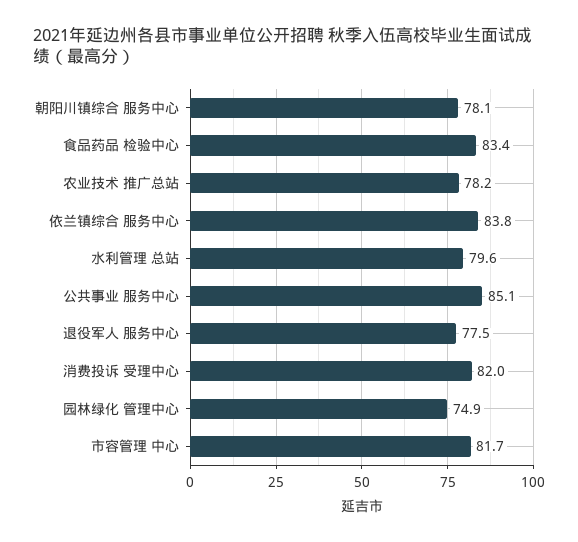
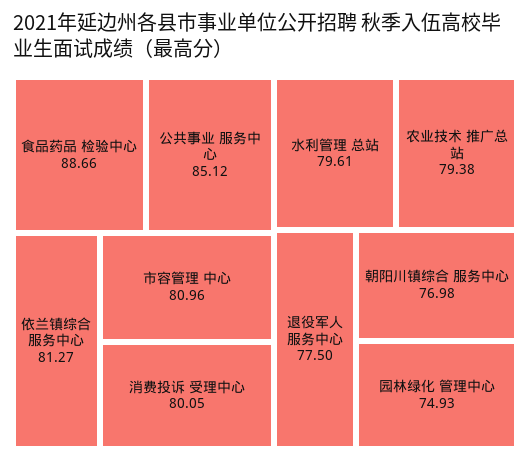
  {
-   "朝阳川镇综合 服务中心": 78.1,
+   "朝阳川镇综合 服务中心": 76.98,
-   "食品药品 检验中心": 83.4,
+   "食品药品 检验中心": 88.66,
-   "农业技术 推广总站": 78.2,
+   "农业技术 推广总站": 79.38,
-   "依兰镇综合 服务中心": 83.8,
+   "依兰镇综合 服务中心": 81.27,
    "水利管理 总站": 79.61,
    "公共事业 服务中心": 85.12,
    "退役军人 服务中心": 77.5,
-   "消费投诉 受理中心": 82,
+   "消费投诉 受理中心": 80.05,
    "园林绿化 管理中心": 74.93,
-   "市容管理 中心": 81.7
+   "市容管理 中心": 80.96
  }

